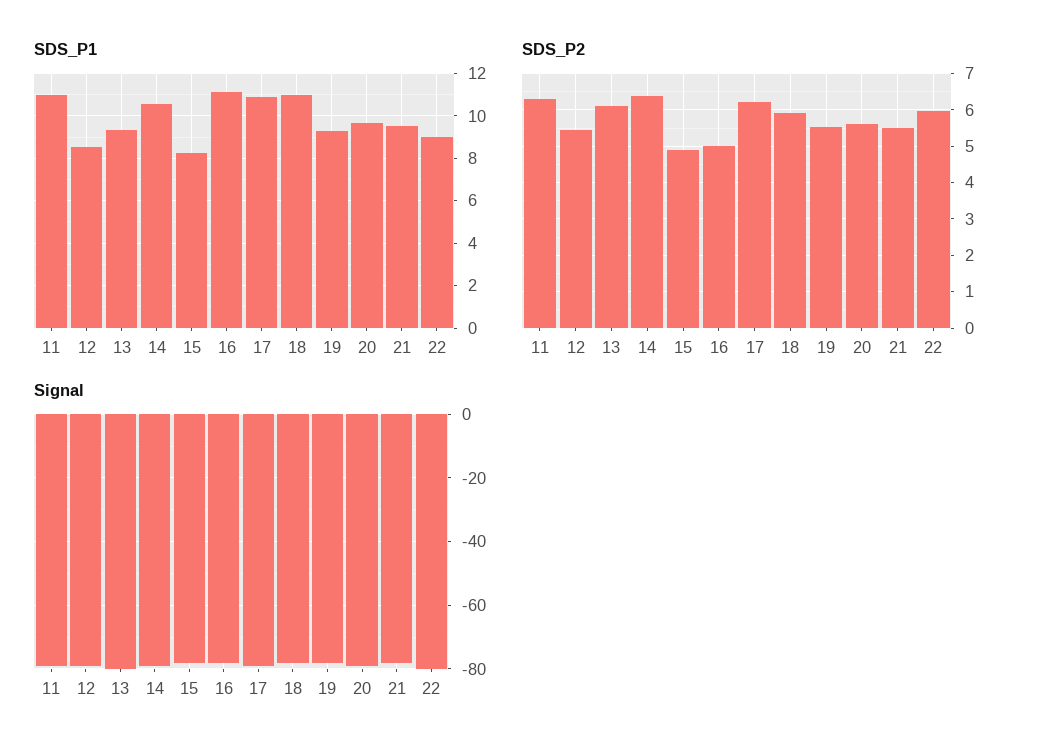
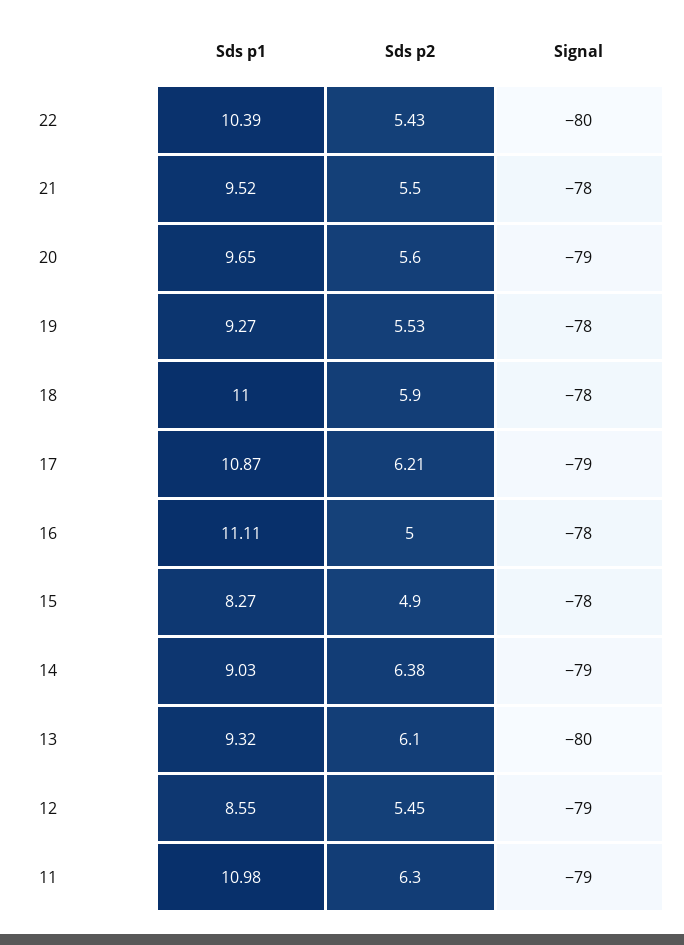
  {
    "SDS_P1": {
      "11": 10.98,
      "12": 8.55,
      "13": 9.32,
-     "14": 10.5,
+     "14": 9.03,
      "15": 8.27,
      "16": 11.11,
      "17": 10.87,
      "18": 11,
      "19": 9.27,
      "20": 9.65,
      "21": 9.52,
-     "22": 9
+     "22": 10.39
    },
    "SDS_P2": {
      "11": 6.3,
      "12": 5.45,
      "13": 6.1,
      "14": 6.38,
      "15": 4.9,
      "16": 5,
      "17": 6.21,
      "18": 5.9,
      "19": 5.53,
      "20": 5.6,
      "21": 5.5,
-     "22": 6
+     "22": 5.43
    },
    "Signal": {
      "11": -79,
      "12": -79,
      "13": -80,
      "14": -79,
      "15": -78,
      "16": -78,
      "17": -79,
      "18": -78,
      "19": -78,
      "20": -79,
      "21": -78,
      "22": -80
    }
  }

